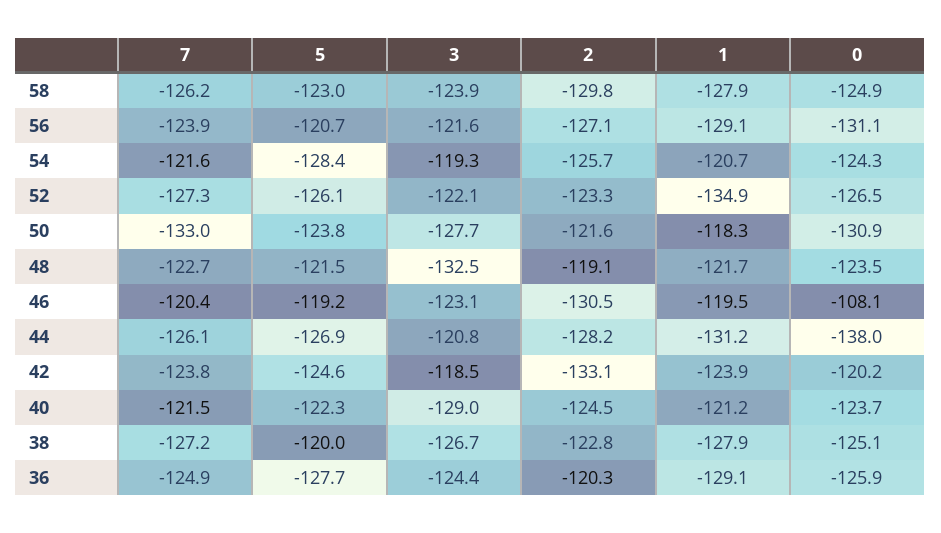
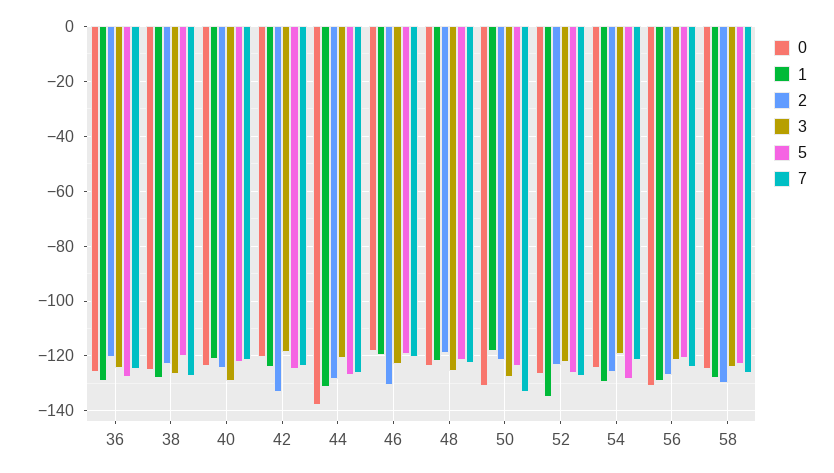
  {
    "7": {
      "58": -126.2,
      "56": -123.9,
      "54": -121.6,
      "52": -127.3,
      "50": -133,
      "48": -122.7,
      "46": -120.4,
      "44": -126.1,
      "42": -123.8,
      "40": -121.5,
      "38": -127.2,
      "36": -124.9
    },
    "5": {
      "58": -123,
      "56": -120.7,
      "54": -128.4,
      "52": -126.1,
      "50": -123.8,
      "48": -121.5,
      "46": -119.2,
      "44": -126.9,
      "42": -124.6,
      "40": -122.3,
      "38": -120,
      "36": -127.7
    },
    "3": {
      "58": -123.9,
      "56": -121.6,
      "54": -119.3,
      "52": -122.1,
      "50": -127.7,
-     "48": -132.5,
+     "48": -125,
      "46": -123.1,
      "44": -120.8,
      "42": -118.5,
      "40": -129,
      "38": -126.7,
      "36": -124.4
    },
    "2": {
      "58": -129.8,
      "56": -127.1,
      "54": -125.7,
      "52": -123.3,
      "50": -121.6,
      "48": -119.1,
      "46": -130.5,
      "44": -128.2,
      "42": -133.1,
      "40": -124.5,
      "38": -122.8,
      "36": -120.3
    },
    "1": {
      "58": -127.9,
      "56": -129.1,
-     "54": -120.7,
+     "54": -130,
      "52": -134.9,
      "50": -118.3,
      "48": -121.7,
      "46": -119.5,
      "44": -131.2,
      "42": -123.9,
      "40": -121.2,
      "38": -127.9,
      "36": -129.1
    },
    "0": {
      "58": -124.9,
      "56": -131.1,
      "54": -124.3,
      "52": -126.5,
      "50": -130.9,
      "48": -123.5,
-     "46": -108.1,
+     "46": -117.5,
      "44": -138,
      "42": -120.2,
      "40": -123.7,
      "38": -125.1,
      "36": -125.9
    }
  }

